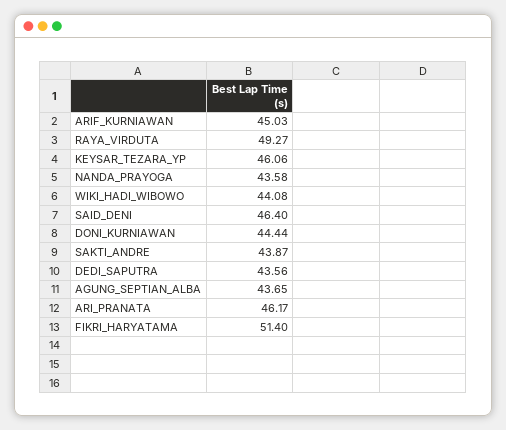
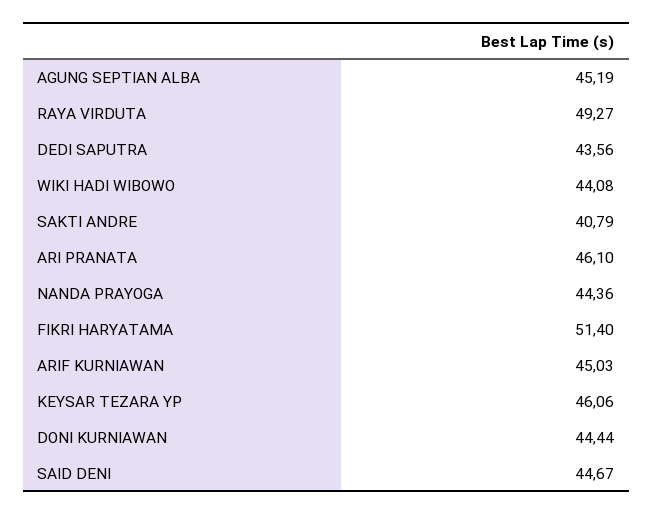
  {
    "ARIF_KURNIAWAN": 45.03,
    "RAYA_VIRDUTA": 49.27,
    "KEYSAR_TEZARA_YP": 46.06,
-   "NANDA_PRAYOGA": 43.58,
+   "NANDA_PRAYOGA": 44.36,
    "WIKI_HADI_WIBOWO": 44.08,
-   "SAID_DENI": 46.4,
+   "SAID_DENI": 44.67,
    "DONI_KURNIAWAN": 44.44,
-   "SAKTI_ANDRE": 43.87,
+   "SAKTI_ANDRE": 40.79,
    "DEDI_SAPUTRA": 43.56,
-   "AGUNG_SEPTIAN_ALBA": 43.65,
+   "AGUNG_SEPTIAN_ALBA": 45.19,
-   "ARI_PRANATA": 46.17,
+   "ARI_PRANATA": 46.1,
    "FIKRI_HARYATAMA": 51.4
  }

